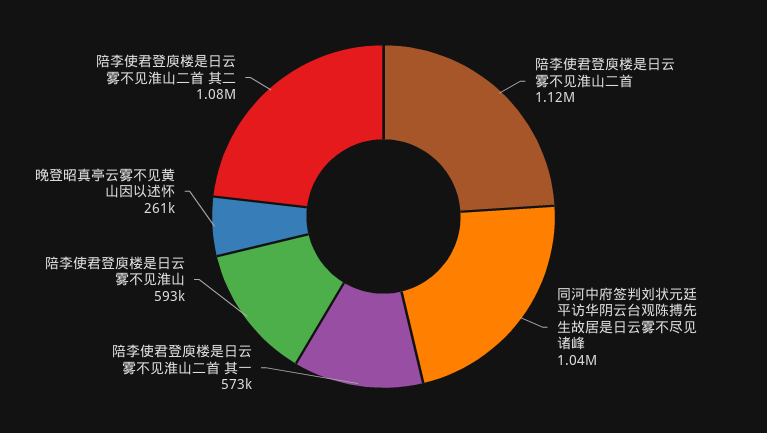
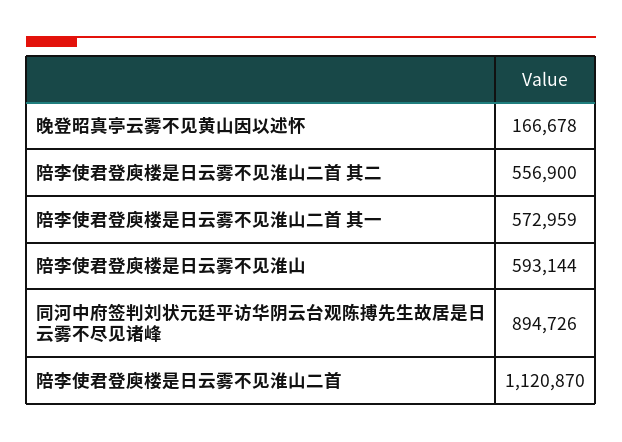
  {
    "陪李使君登庾楼是日云雾不见淮山二首": 1120870,
-   "同河中府签判刘状元廷平访华阴云台观陈搏先生故居是日云雾不尽见诸峰": 1040000,
+   "同河中府签判刘状元廷平访华阴云台观陈搏先生故居是日云雾不尽见诸峰": 894726,
    "陪李使君登庾楼是日云雾不见淮山二首 其一": 572959,
    "陪李使君登庾楼是日云雾不见淮山": 593144,
-   "晚登昭真亭云雾不见黄山因以述怀": 261000,
+   "晚登昭真亭云雾不见黄山因以述怀": 166678,
-   "陪李使君登庾楼是日云雾不见淮山二首 其二": 1080000
+   "陪李使君登庾楼是日云雾不见淮山二首 其二": 556900
  }

